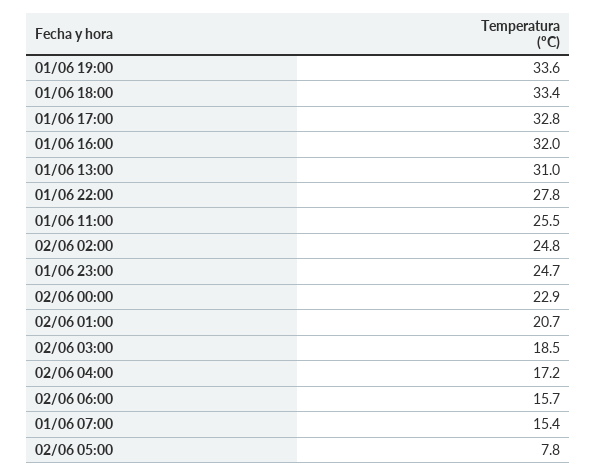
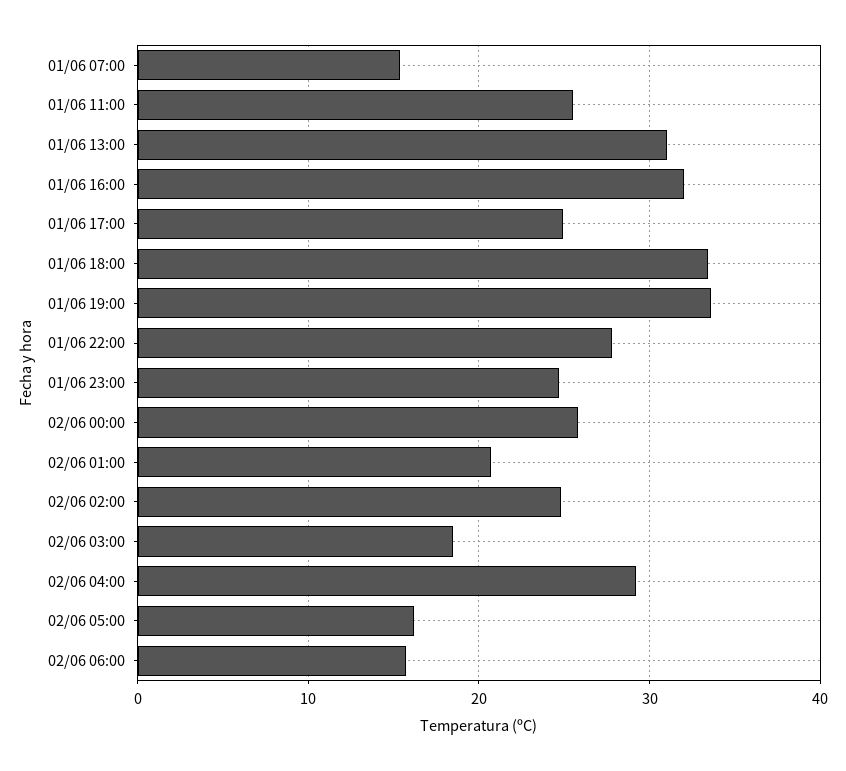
  {
    "01/06 19:00": 33.6,
    "01/06 18:00": 33.4,
-   "01/06 17:00": 32.8,
+   "01/06 17:00": 25,
    "01/06 16:00": 32,
    "01/06 13:00": 31,
    "01/06 22:00": 27.8,
    "01/06 11:00": 25.5,
    "02/06 02:00": 24.8,
    "01/06 23:00": 24.7,
-   "02/06 00:00": 22.9,
+   "02/06 00:00": 26,
    "02/06 01:00": 20.7,
    "02/06 03:00": 18.5,
-   "02/06 04:00": 17.2,
+   "02/06 04:00": 29,
    "02/06 06:00": 15.7,
    "01/06 07:00": 15.4,
-   "02/06 05:00": 7.8
+   "02/06 05:00": 16
  }

